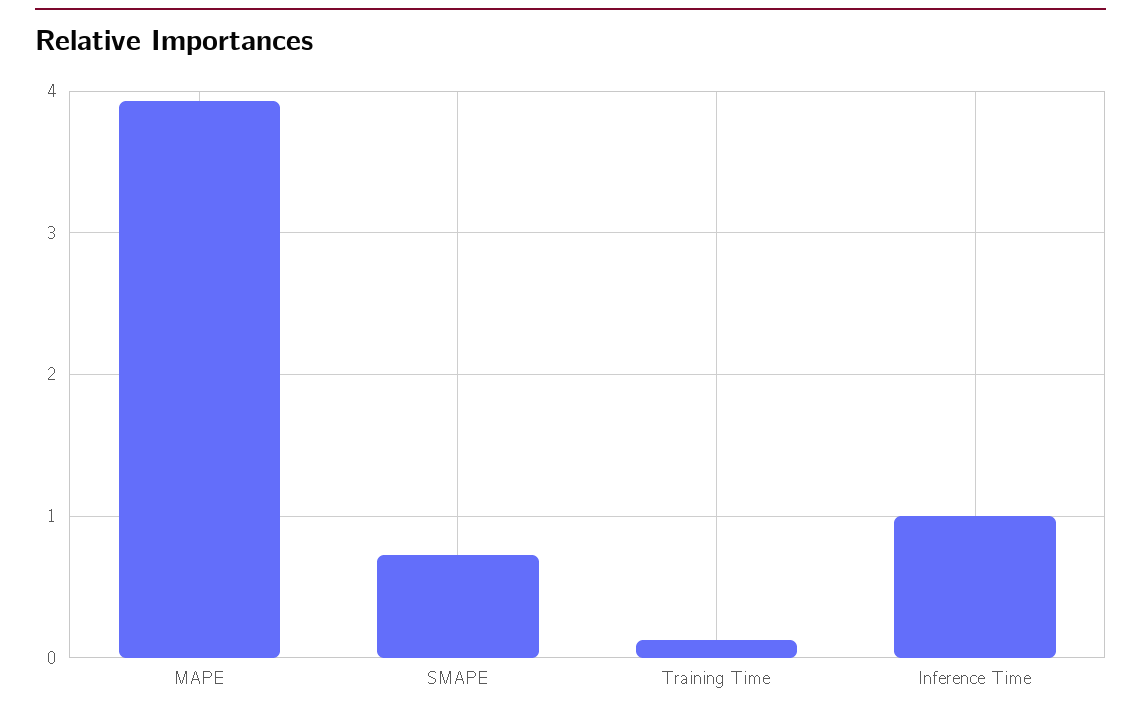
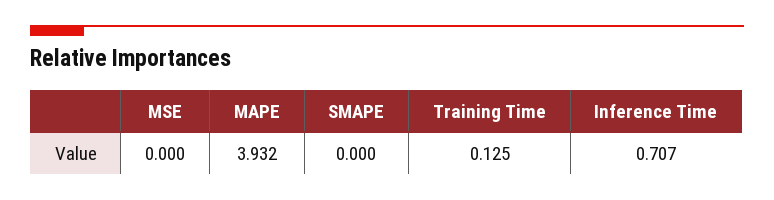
  {
    "MAPE": 3.932,
-   "SMAPE": 0.7,
+   "SMAPE": 0,
    "Training Time": 0.125,
-   "Inference Time": 1
+   "Inference Time": 0.707,
+   "MSE": 0
  }

